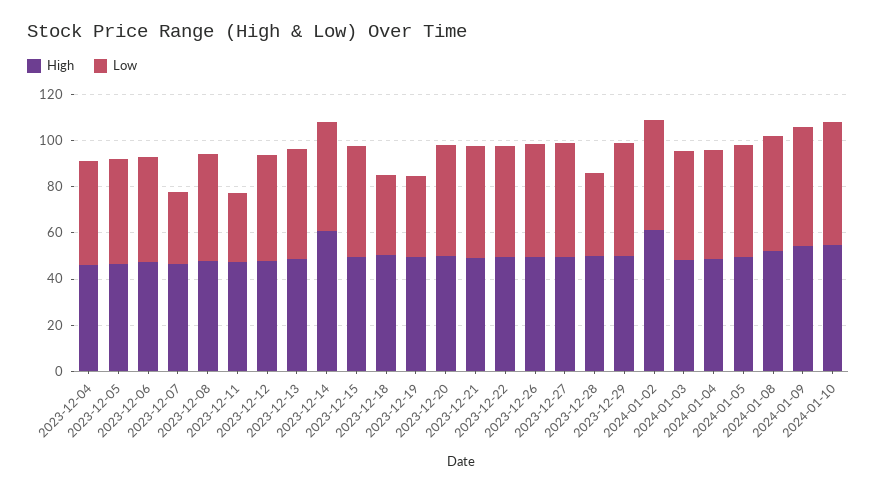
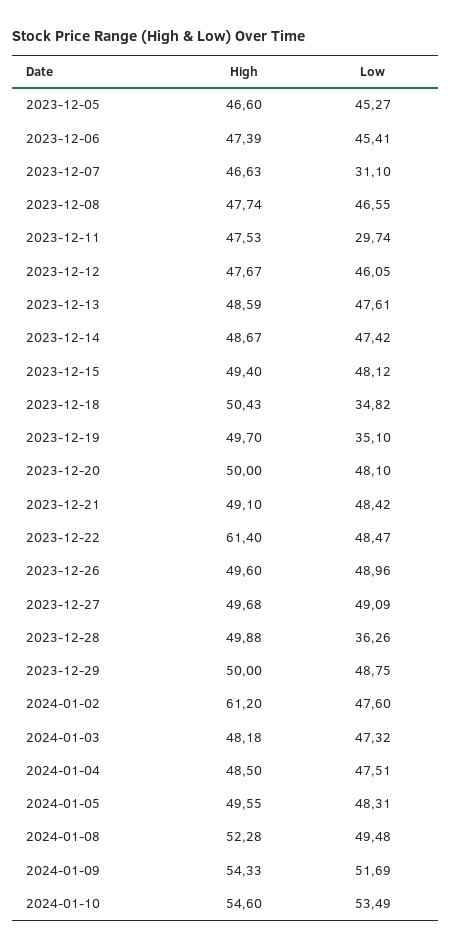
  {
    "High": {
-     "2023-12-04": 45,
      "2023-12-05": 46.6,
      "2023-12-06": 47.39,
      "2023-12-07": 46.63,
      "2023-12-08": 47.74,
      "2023-12-11": 47.53,
      "2023-12-12": 47.67,
      "2023-12-13": 48.59,
-     "2023-12-14": 60,
+     "2023-12-14": 48.67,
      "2023-12-15": 49.4,
      "2023-12-18": 50.43,
      "2023-12-19": 49.7,
      "2023-12-20": 50,
      "2023-12-21": 49.1,
-     "2023-12-22": 50,
+     "2023-12-22": 61.4,
      "2023-12-26": 49.6,
      "2023-12-27": 49.68,
      "2023-12-28": 49.88,
      "2023-12-29": 50,
      "2024-01-02": 61.2,
      "2024-01-03": 48.18,
      "2024-01-04": 48.5,
      "2024-01-05": 49.55,
      "2024-01-08": 52.28,
      "2024-01-09": 54.33,
      "2024-01-10": 54.6
    },
    "Low": {
-     "2023-12-04": 45,
      "2023-12-05": 45.27,
      "2023-12-06": 45.41,
      "2023-12-07": 31.1,
      "2023-12-08": 46.55,
      "2023-12-11": 29.74,
      "2023-12-12": 46.05,
      "2023-12-13": 47.61,
      "2023-12-14": 47.42,
      "2023-12-15": 48.12,
      "2023-12-18": 34.82,
      "2023-12-19": 35.1,
      "2023-12-20": 48.1,
      "2023-12-21": 48.42,
      "2023-12-22": 48.47,
      "2023-12-26": 48.96,
      "2023-12-27": 49.09,
      "2023-12-28": 36.26,
      "2023-12-29": 48.75,
      "2024-01-02": 47.6,
      "2024-01-03": 47.32,
      "2024-01-04": 47.51,
      "2024-01-05": 48.31,
      "2024-01-08": 49.48,
      "2024-01-09": 51.69,
      "2024-01-10": 53.49
    }
  }

